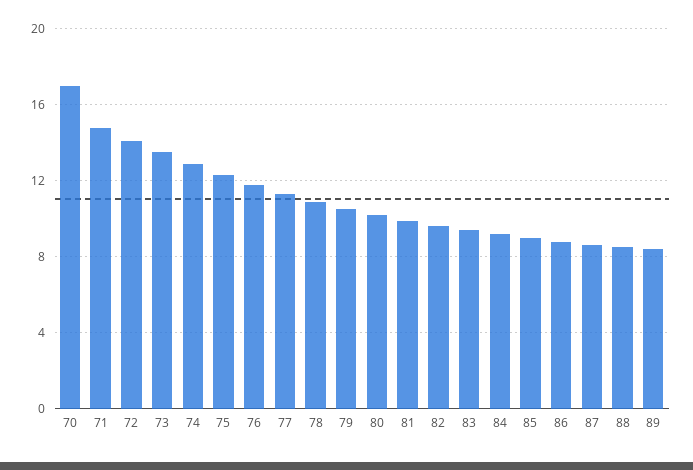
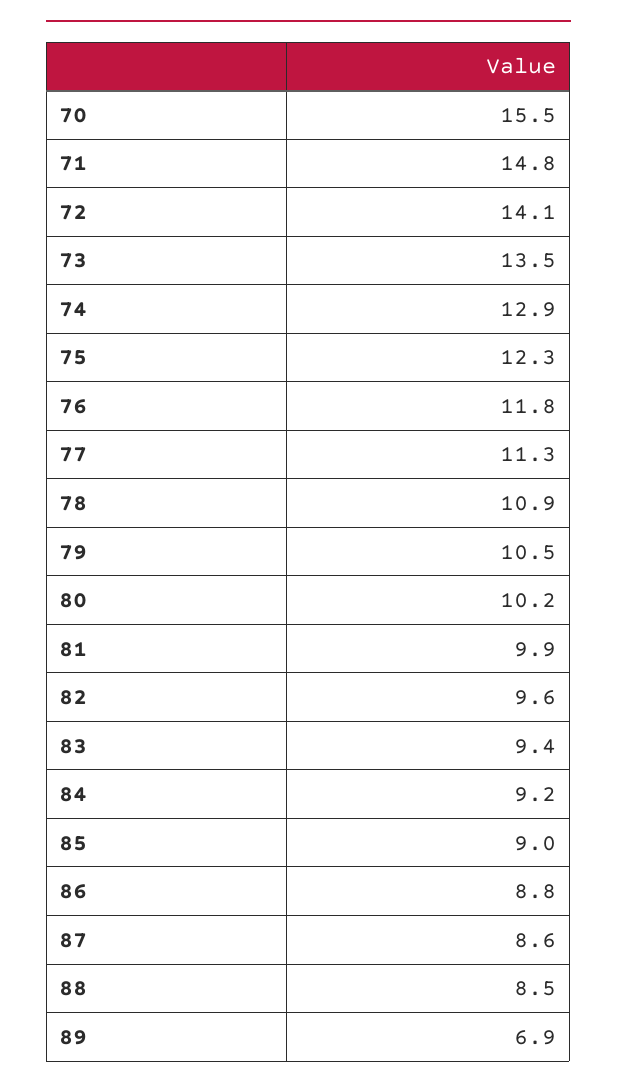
  {
-   "70": 17,
+   "70": 15.5,
    "71": 14.8,
    "72": 14.1,
    "73": 13.5,
    "74": 12.9,
    "75": 12.3,
    "76": 11.8,
    "77": 11.3,
    "78": 10.9,
    "79": 10.5,
    "80": 10.2,
    "81": 9.9,
    "82": 9.6,
    "83": 9.4,
    "84": 9.2,
    "85": 9,
    "86": 8.8,
    "87": 8.6,
    "88": 8.5,
-   "89": 8.5
+   "89": 6.9
  }

